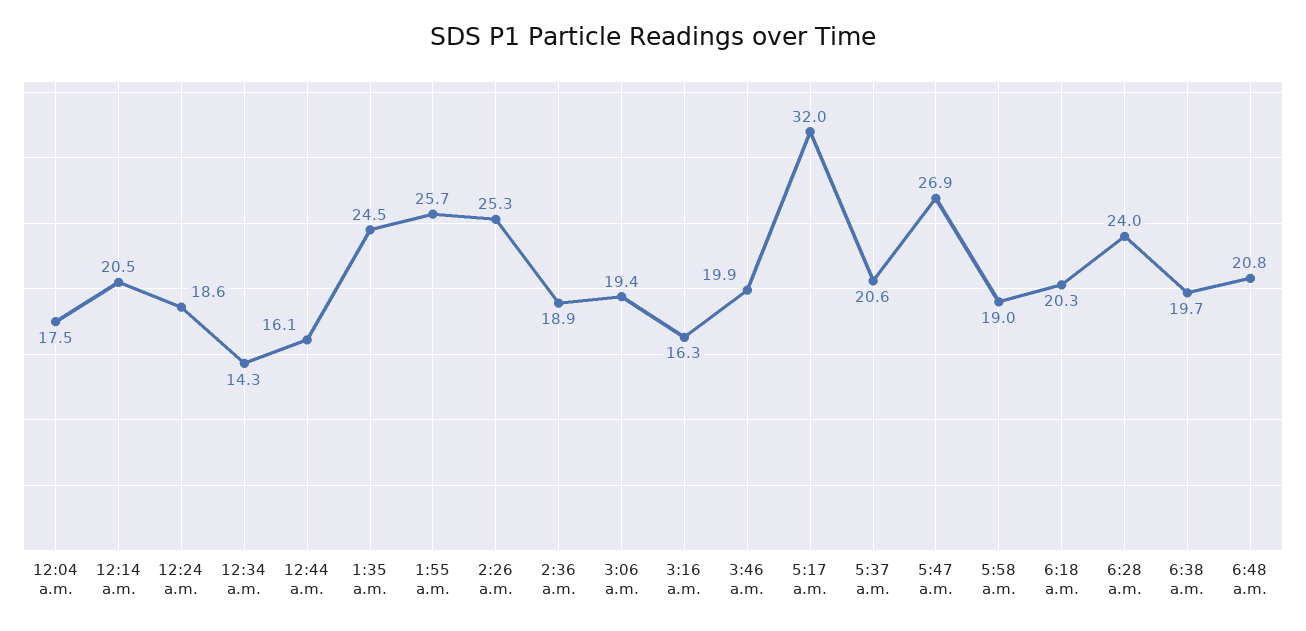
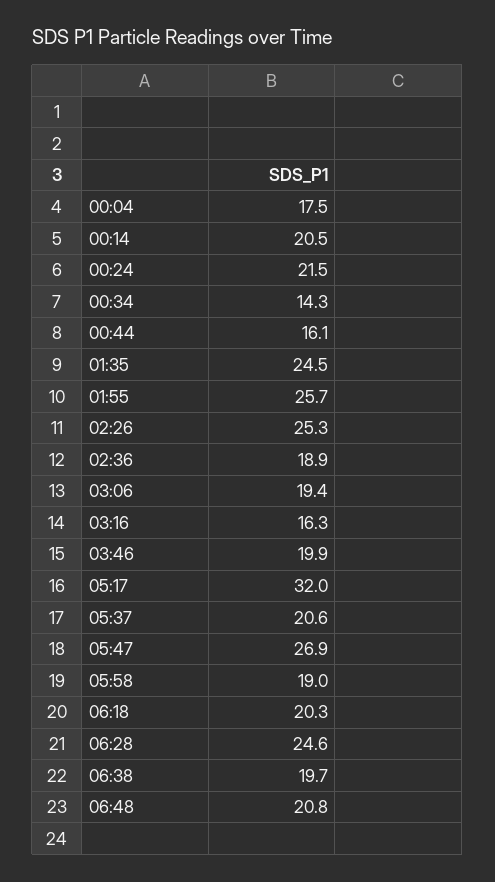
  {
    "12:04 a.m.": 17.5,
    "12:14 a.m.": 20.5,
-   "12:24 a.m.": 18.6,
+   "12:24 a.m.": 21.5,
    "12:34 a.m.": 14.3,
    "12:44 a.m.": 16.1,
    "1:35 a.m.": 24.5,
    "1:55 a.m.": 25.7,
    "2:26 a.m.": 25.3,
    "2:36 a.m.": 18.9,
    "3:06 a.m.": 19.4,
    "3:16 a.m.": 16.3,
    "3:46 a.m.": 19.9,
    "5:17 a.m.": 32,
    "5:37 a.m.": 20.6,
    "5:47 a.m.": 26.9,
    "5:58 a.m.": 19,
    "6:18 a.m.": 20.3,
-   "6:28 a.m.": 24,
+   "6:28 a.m.": 24.6,
    "6:38 a.m.": 19.7,
    "6:48 a.m.": 20.8
  }

